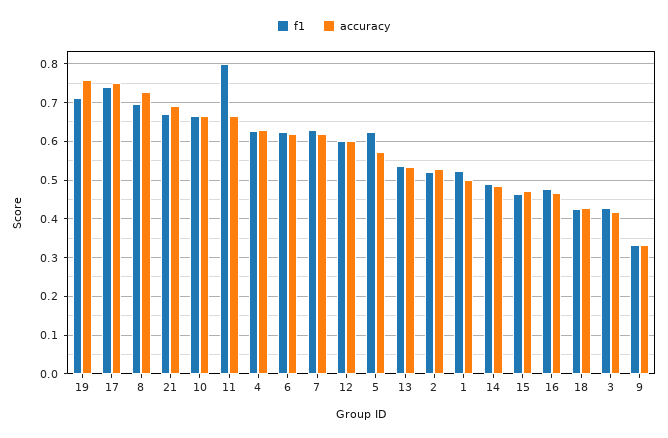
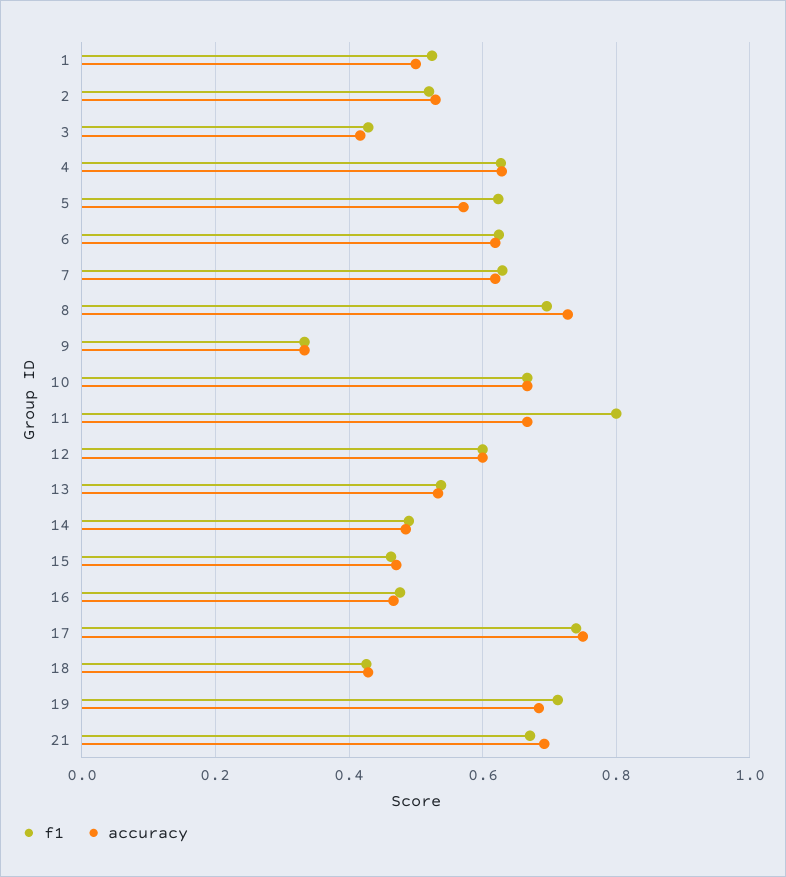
  {
    "f1": {
      "19": 0.72,
      "17": 0.74,
      "8": 0.7,
      "21": 0.68,
      "10": 0.66,
      "11": 0.8,
      "4": 0.62,
      "6": 0.62,
      "7": 0.62,
      "12": 0.6,
      "5": 0.62,
      "13": 0.54,
      "2": 0.52,
      "1": 0.52,
      "14": 0.48,
      "15": 0.46,
      "16": 0.48,
      "18": 0.42,
      "3": 0.42,
      "9": 0.34
    },
    "accuracy": {
-     "19": 0.76,
+     "19": 0.68,
      "17": 0.76,
      "8": 0.72,
      "21": 0.7,
      "10": 0.66,
      "11": 0.66,
      "4": 0.62,
      "6": 0.62,
      "7": 0.62,
      "12": 0.6,
      "5": 0.58,
      "13": 0.54,
      "2": 0.52,
      "1": 0.5,
      "14": 0.48,
      "15": 0.48,
      "16": 0.46,
      "18": 0.42,
      "3": 0.42,
      "9": 0.34
    }
  }

